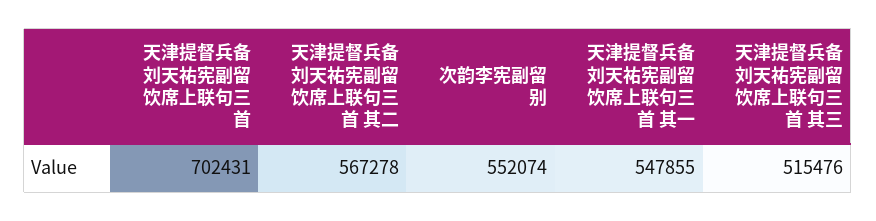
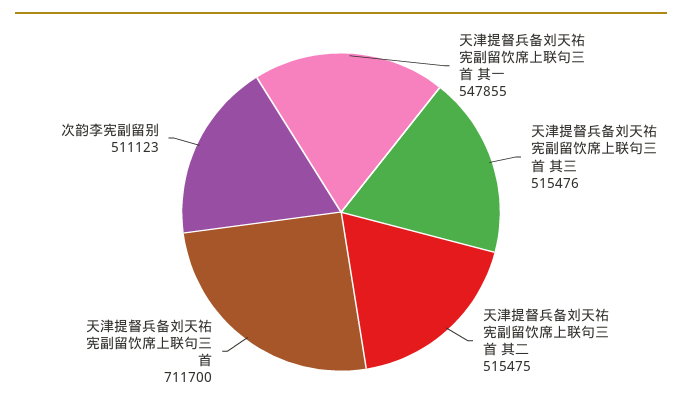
  {
-   "天津提督兵备刘天祐宪副留饮席上联句三首": 702431,
+   "天津提督兵备刘天祐宪副留饮席上联句三首": 711700,
-   "天津提督兵备刘天祐宪副留饮席上联句三首 其二": 567278,
+   "天津提督兵备刘天祐宪副留饮席上联句三首 其二": 515475,
-   "次韵李宪副留别": 552074,
+   "次韵李宪副留别": 511123,
    "天津提督兵备刘天祐宪副留饮席上联句三首 其一": 547855,
    "天津提督兵备刘天祐宪副留饮席上联句三首 其三": 515476
  }

